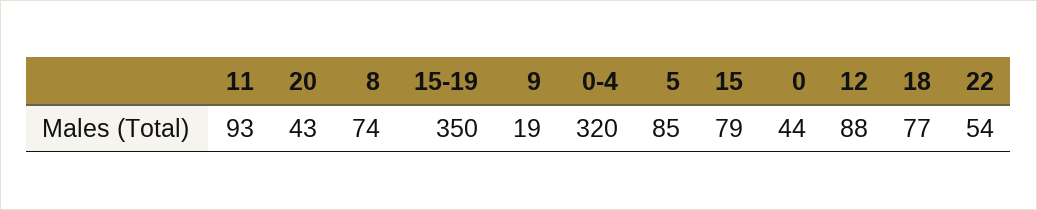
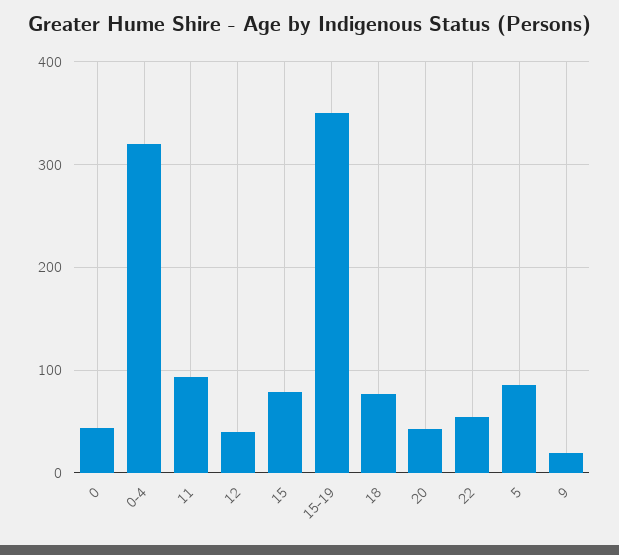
  {
    "11": 93,
    "20": 43,
-   "8": 74,
    "15-19": 350,
    "9": 19,
    "0-4": 320,
    "5": 85,
    "15": 79,
    "0": 44,
-   "12": 88,
+   "12": 40,
    "18": 77,
    "22": 54
  }

